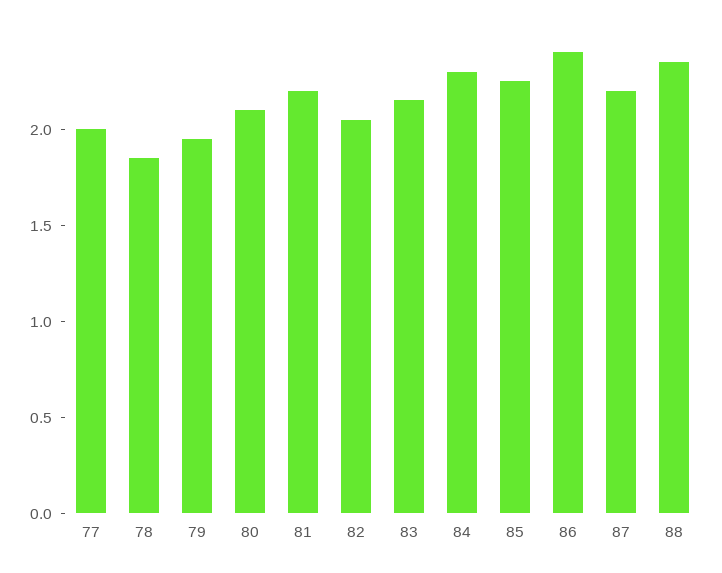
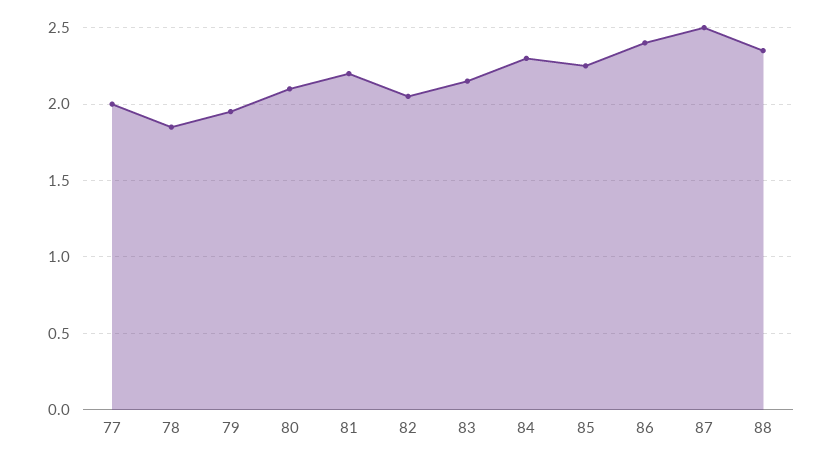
  {
    "77": 2,
    "78": 1.85,
    "79": 1.95,
    "80": 2.1,
    "81": 2.2,
    "82": 2.05,
    "83": 2.15,
    "84": 2.3,
    "85": 2.25,
    "86": 2.4,
-   "87": 2.2,
+   "87": 2.5,
    "88": 2.35
  }

